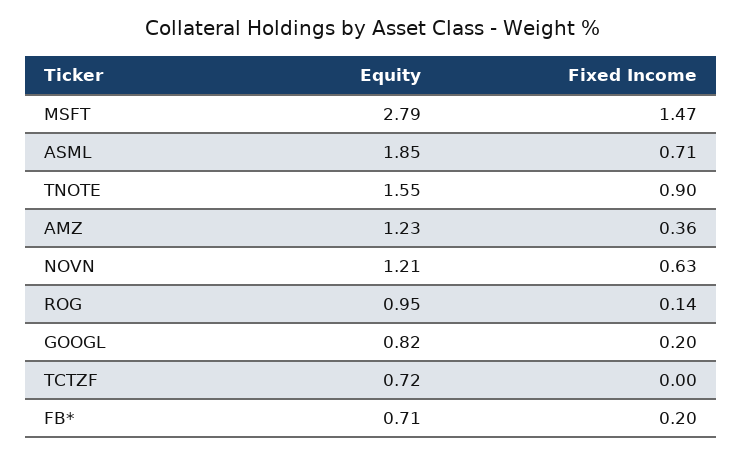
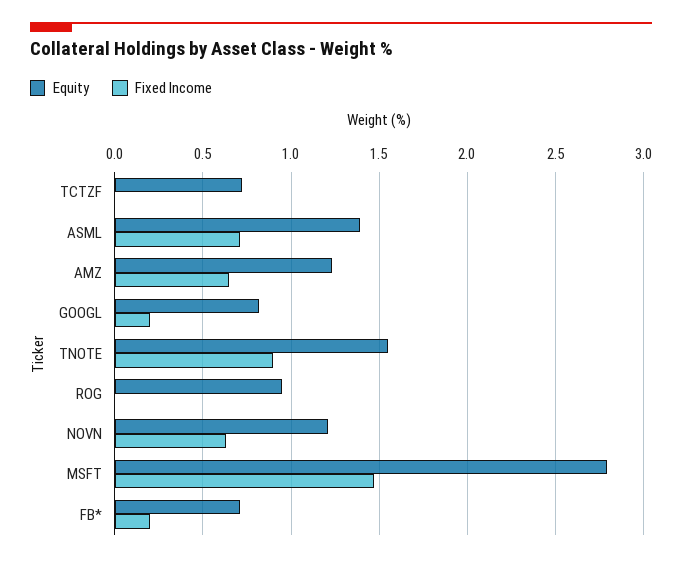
  {
    "Equity": {
      "MSFT": 2.79,
-     "ASML": 1.85,
+     "ASML": 1.4,
      "TNOTE": 1.55,
      "AMZ": 1.23,
      "NOVN": 1.21,
      "ROG": 0.95,
      "GOOGL": 0.82,
      "TCTZF": 0.72,
      "FB*": 0.71
    },
    "Fixed Income": {
      "MSFT": 1.47,
      "ASML": 0.71,
      "TNOTE": 0.9,
-     "AMZ": 0.36,
+     "AMZ": 0.65,
      "NOVN": 0.63,
-     "ROG": 0.14,
+     "ROG": 0,
      "GOOGL": 0.2,
      "TCTZF": 0,
      "FB*": 0.2
    }
  }

